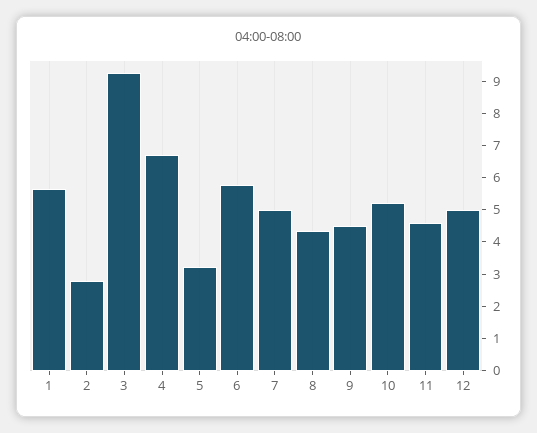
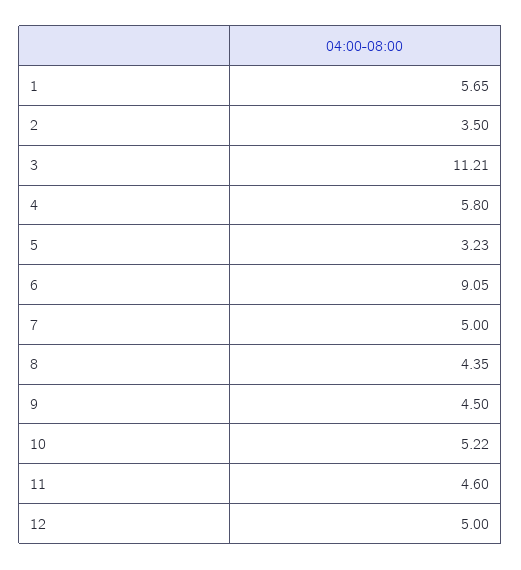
  {
    "1": 5.65,
-   "2": 2.75,
+   "2": 3.5,
-   "3": 9.25,
+   "3": 11.21,
-   "4": 6.75,
+   "4": 5.8,
    "5": 3.23,
-   "6": 5.75,
+   "6": 9.05,
    "7": 5,
    "8": 4.35,
    "9": 4.5,
    "10": 5.22,
    "11": 4.6,
    "12": 5
  }

